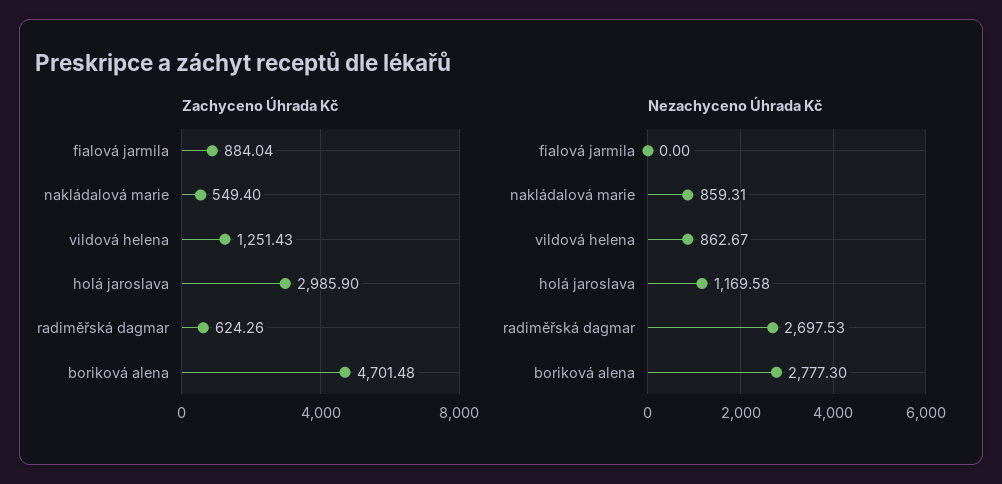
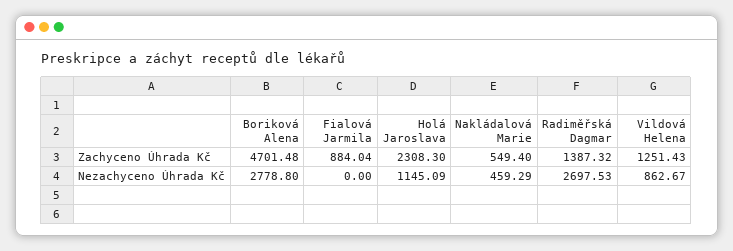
  {
    "Zachyceno Úhrada Kč": {
      "fialová jarmila": 884.04,
      "nakládalová marie": 549.4,
      "vildová helena": 1251.43,
-     "holá jaroslava": 2985.9,
+     "holá jaroslava": 2308.3,
-     "radiměřská dagmar": 624.26,
+     "radiměřská dagmar": 1387.32,
      "boriková alena": 4701.48
    },
    "Nezachyceno Úhrada Kč": {
      "fialová jarmila": 0,
-     "nakládalová marie": 859.31,
+     "nakládalová marie": 459.29,
      "vildová helena": 862.67,
-     "holá jaroslava": 1169.58,
+     "holá jaroslava": 1145.09,
      "radiměřská dagmar": 2697.53,
-     "boriková alena": 2777.3
+     "boriková alena": 2778.8
    }
  }

